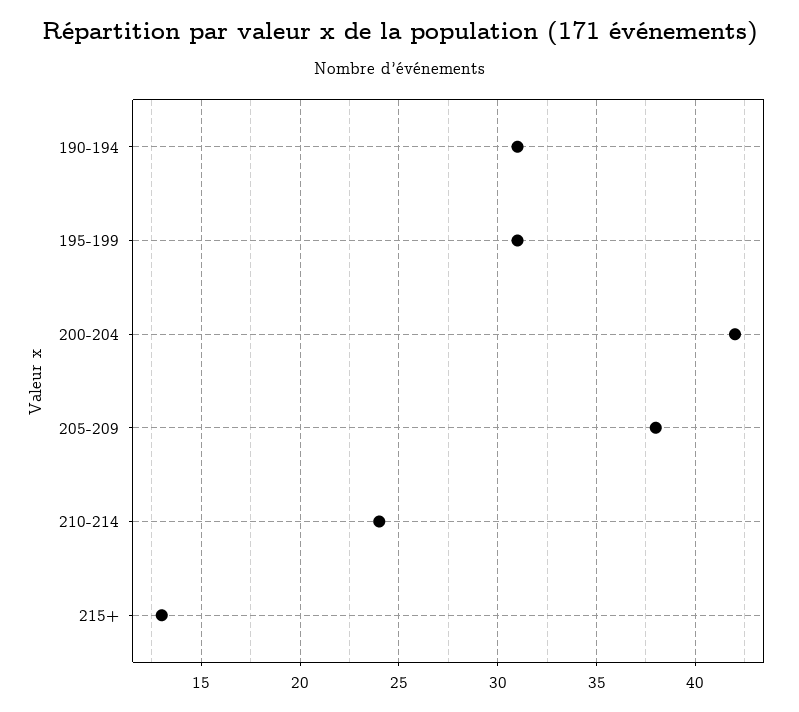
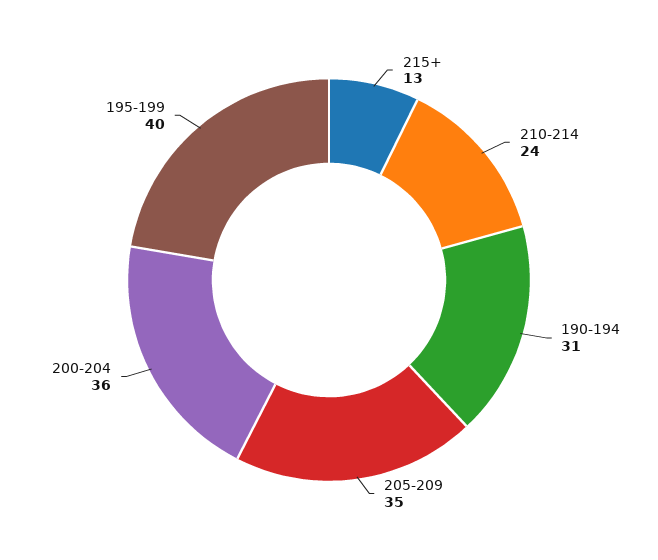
  {
    "190-194": 31,
-   "195-199": 31,
+   "195-199": 40,
-   "200-204": 42,
+   "200-204": 36,
-   "205-209": 38,
+   "205-209": 35,
    "210-214": 24,
    "215+": 13
  }

